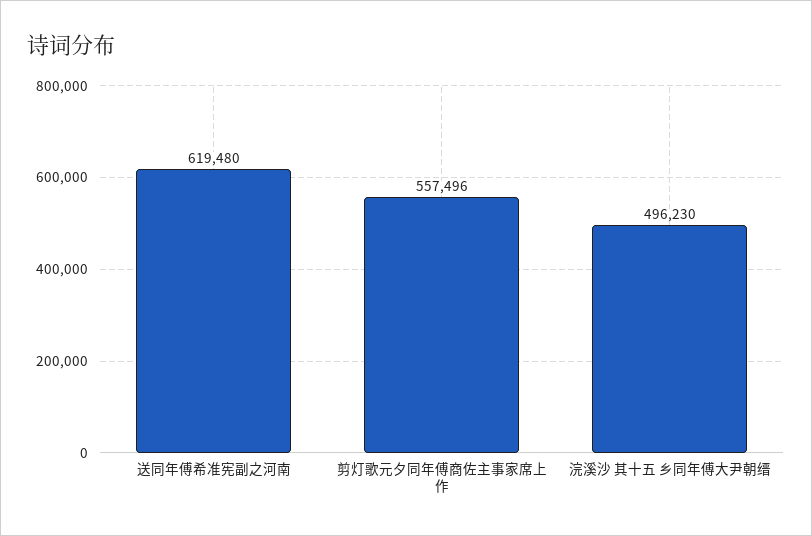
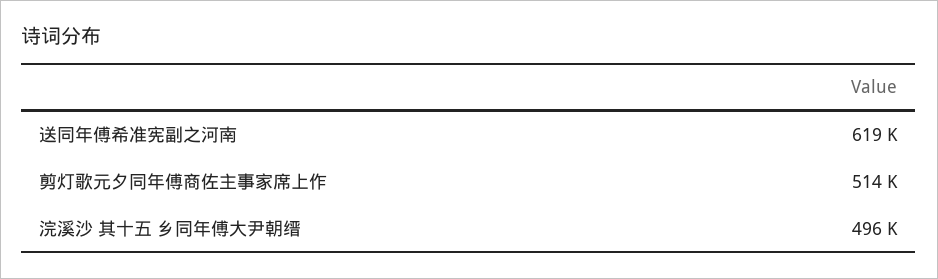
  {
    "送同年傅希准宪副之河南": 619480,
-   "剪灯歌元夕同年傅商佐主事家席上作": 557496,
+   "剪灯歌元夕同年傅商佐主事家席上作": 514000,
    "浣溪沙 其十五 乡同年傅大尹朝缙": 496230
  }

